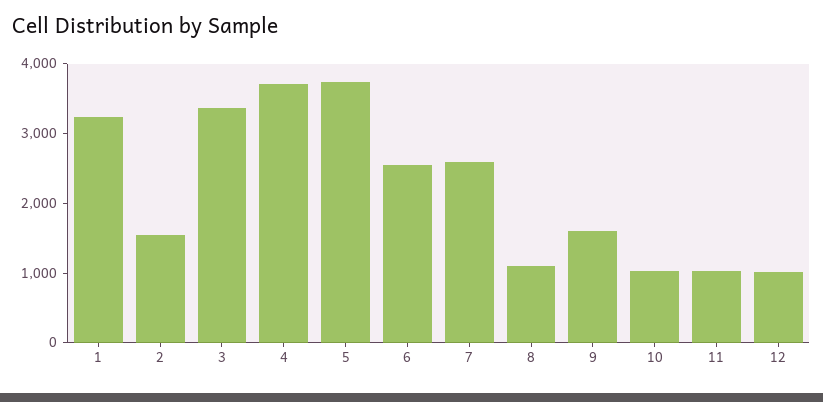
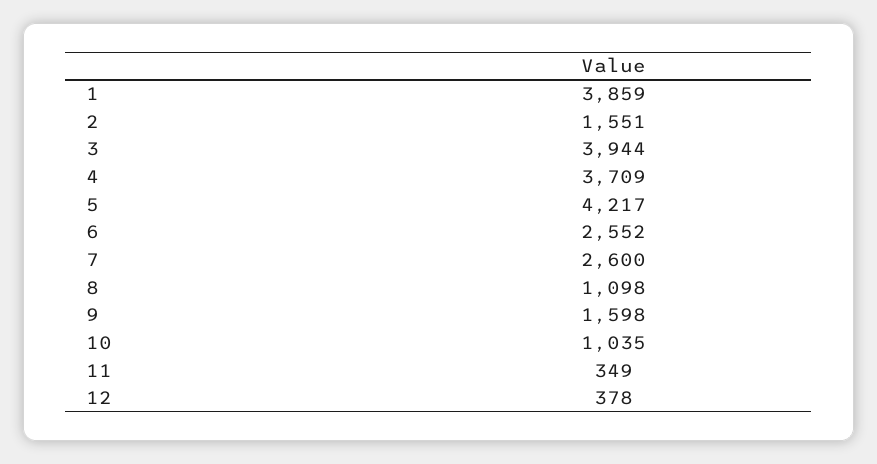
  {
-   "1": 3200,
+   "1": 3859,
    "2": 1551,
-   "3": 3400,
+   "3": 3944,
    "4": 3709,
-   "5": 3800,
+   "5": 4217,
    "6": 2552,
    "7": 2600,
    "8": 1098,
    "9": 1598,
    "10": 1035,
-   "11": 1000,
+   "11": 349,
-   "12": 1000
+   "12": 378
  }

